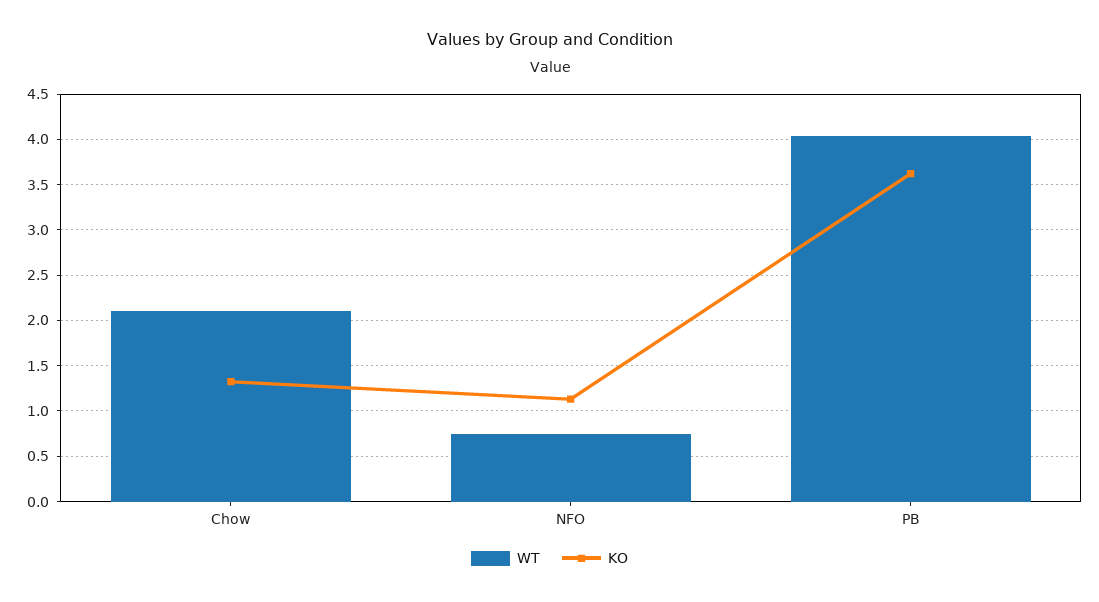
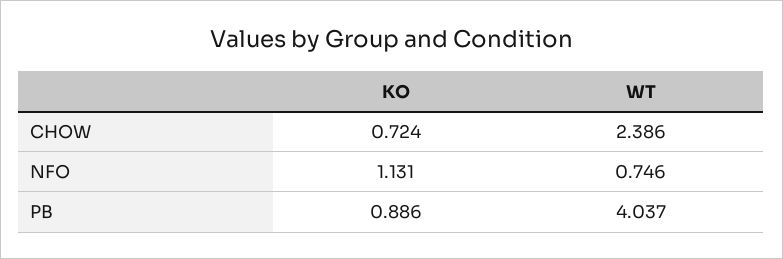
  {
    "WT": {
-     "Chow": 2.1,
+     "Chow": 2.386,
      "NFO": 0.746,
      "PB": 4.037
    },
    "KO": {
-     "Chow": 1.3,
+     "Chow": 0.724,
      "NFO": 1.131,
-     "PB": 3.6
+     "PB": 0.886
    }
  }

